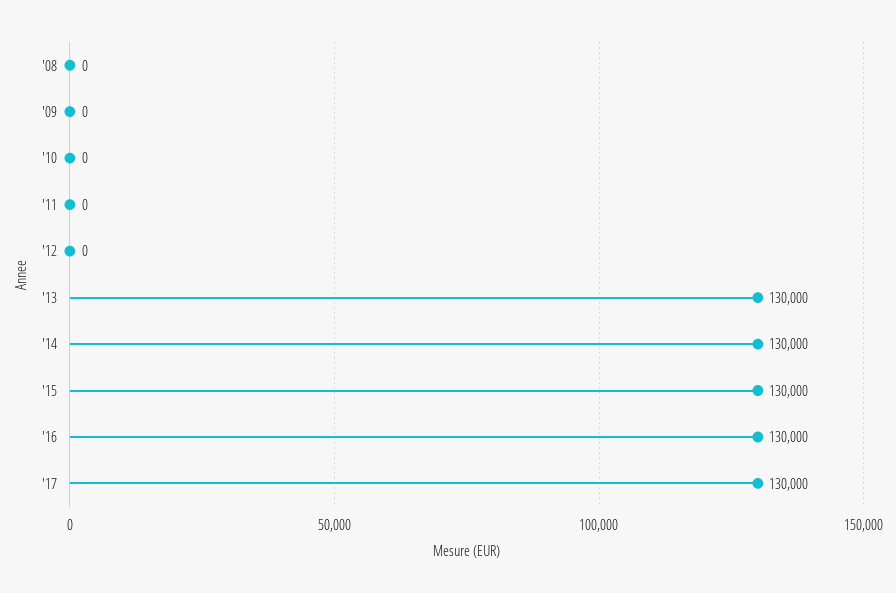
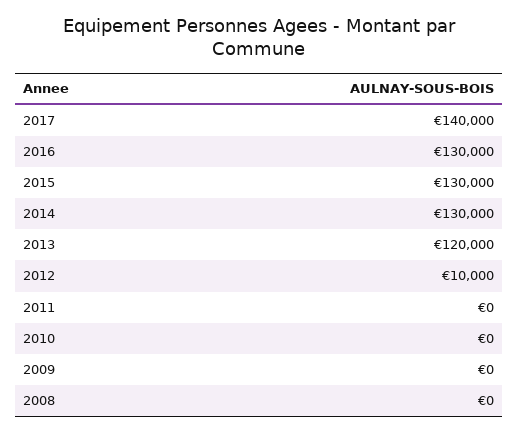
  {
    "'08": 0,
    "'09": 0,
    "'10": 0,
    "'11": 0,
-   "'12": 0,
+   "'12": 10000,
-   "'13": 130000,
+   "'13": 120000,
    "'14": 130000,
    "'15": 130000,
    "'16": 130000,
-   "'17": 130000
+   "'17": 140000
  }

